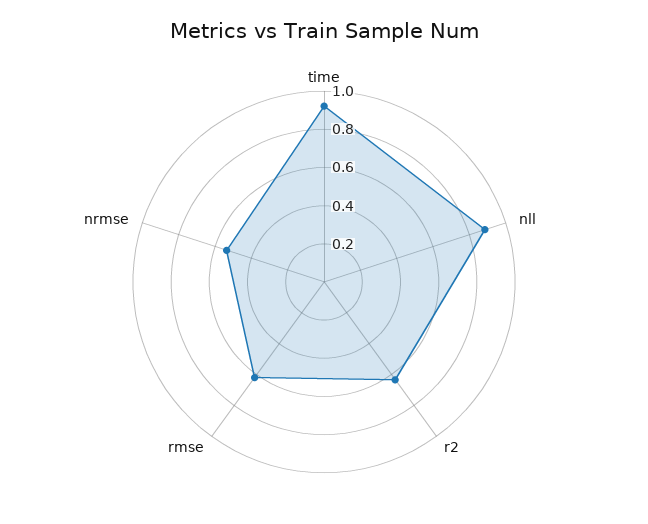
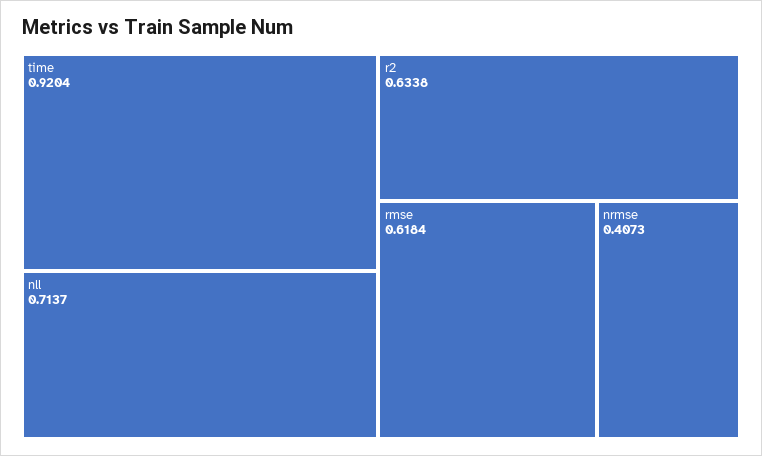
  {
    "time": 0.9204,
-   "nll": 0.9,
+   "nll": 0.7137,
    "r2": 0.6338,
    "rmse": 0.6184,
-   "nrmse": 0.55
+   "nrmse": 0.4073
  }

